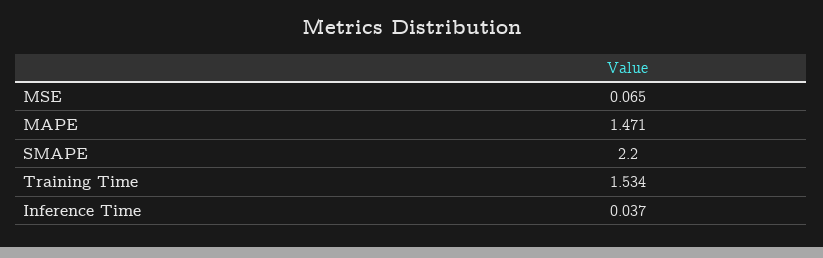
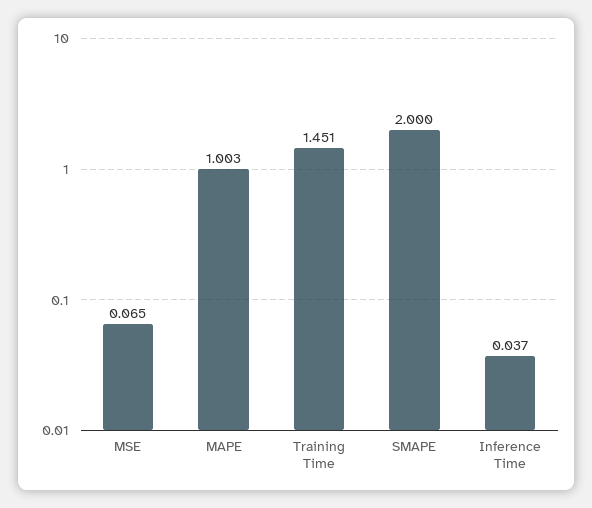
  {
    "MSE": 0.065,
-   "MAPE": 1.471,
+   "MAPE": 1.003,
-   "SMAPE": 2.2,
+   "SMAPE": 2,
-   "Training Time": 1.534,
+   "Training Time": 1.451,
    "Inference Time": 0.037
  }

